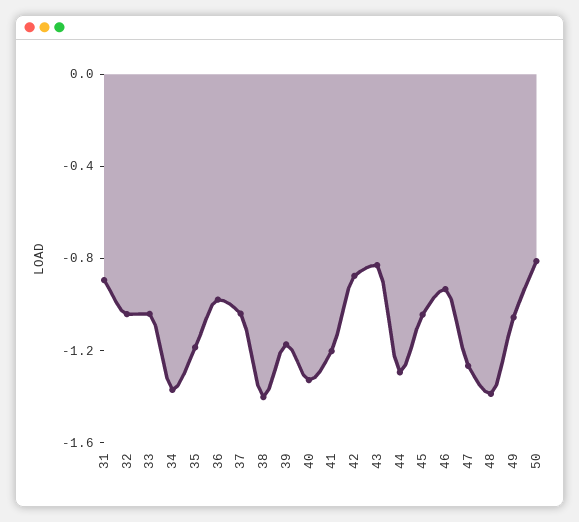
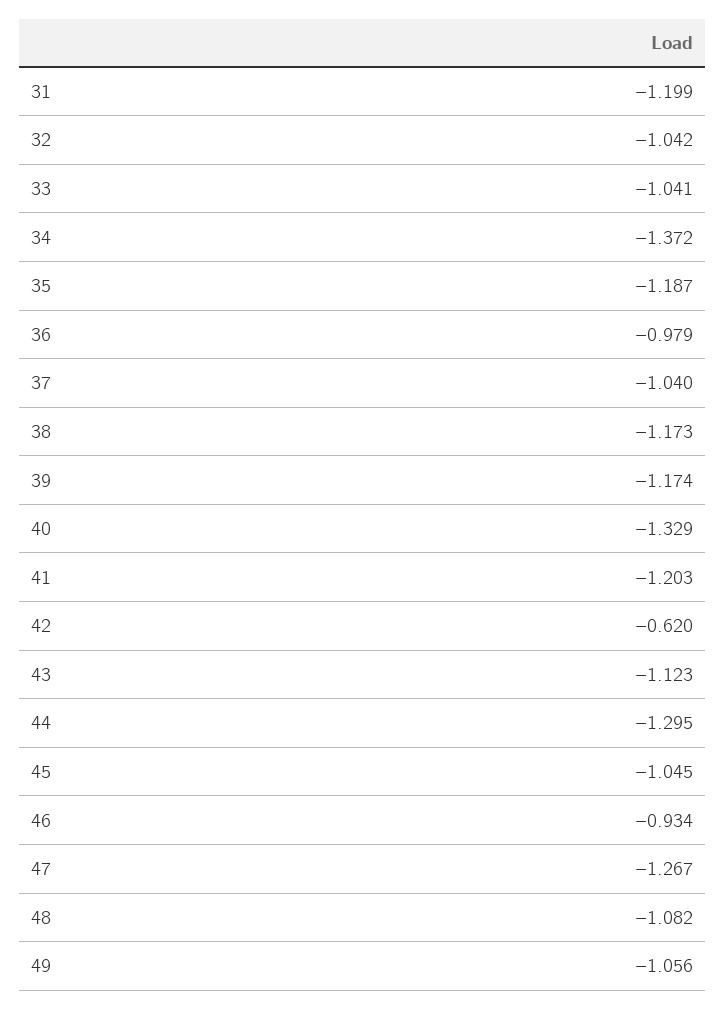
  {
-   "31": -0.9,
+   "31": -1.199,
    "32": -1.042,
    "33": -1.041,
    "34": -1.372,
    "35": -1.187,
    "36": -0.979,
    "37": -1.04,
-   "38": -1.4,
+   "38": -1.173,
    "39": -1.174,
    "40": -1.329,
    "41": -1.203,
-   "42": -0.9,
+   "42": -0.62,
-   "43": -0.8,
+   "43": -1.123,
    "44": -1.295,
    "45": -1.045,
    "46": -0.934,
    "47": -1.267,
-   "48": -1.4,
+   "48": -1.082,
-   "49": -1.056,
+   "49": -1.056
-   "50": -0.8
  }

